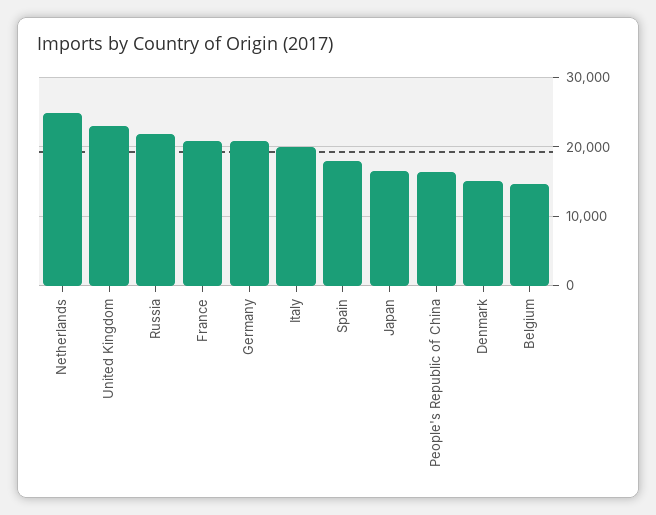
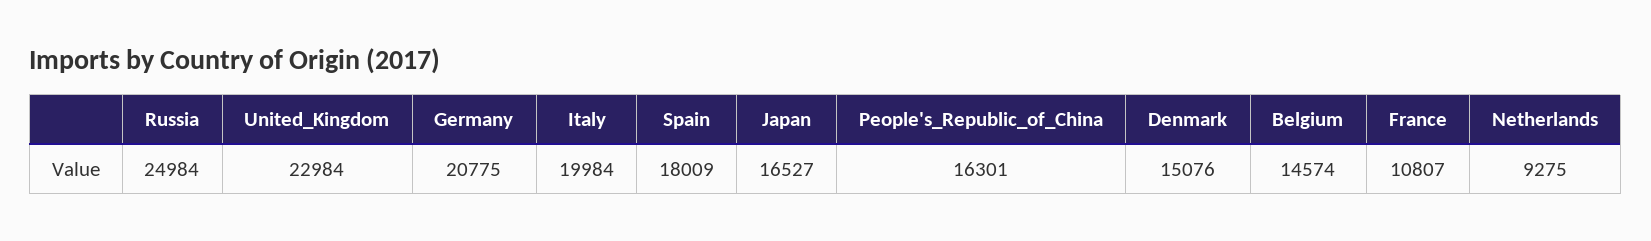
  {
-   "Netherlands": 25000,
+   "Netherlands": 9275,
    "United Kingdom": 22984,
-   "Russia": 22000,
+   "Russia": 24984,
-   "France": 21000,
+   "France": 10807,
    "Germany": 20775,
    "Italy": 19984,
    "Spain": 18009,
    "Japan": 16527,
    "People's Republic of China": 16301,
    "Denmark": 15076,
    "Belgium": 14574
  }

